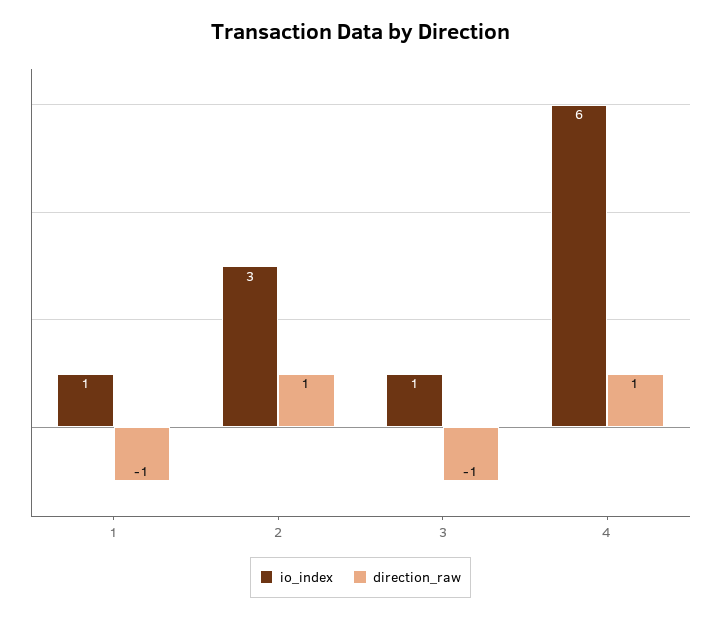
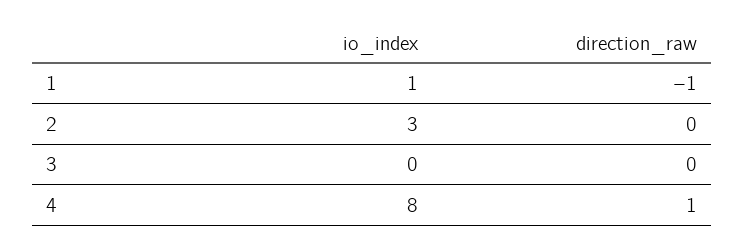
  {
    "io_index": {
      "1": 1,
      "2": 3,
-     "3": 1,
+     "3": 0,
-     "4": 6
+     "4": 8
    },
    "direction_raw": {
      "1": -1,
-     "2": 1,
+     "2": 0,
-     "3": -1,
+     "3": 0,
      "4": 1
    }
  }

